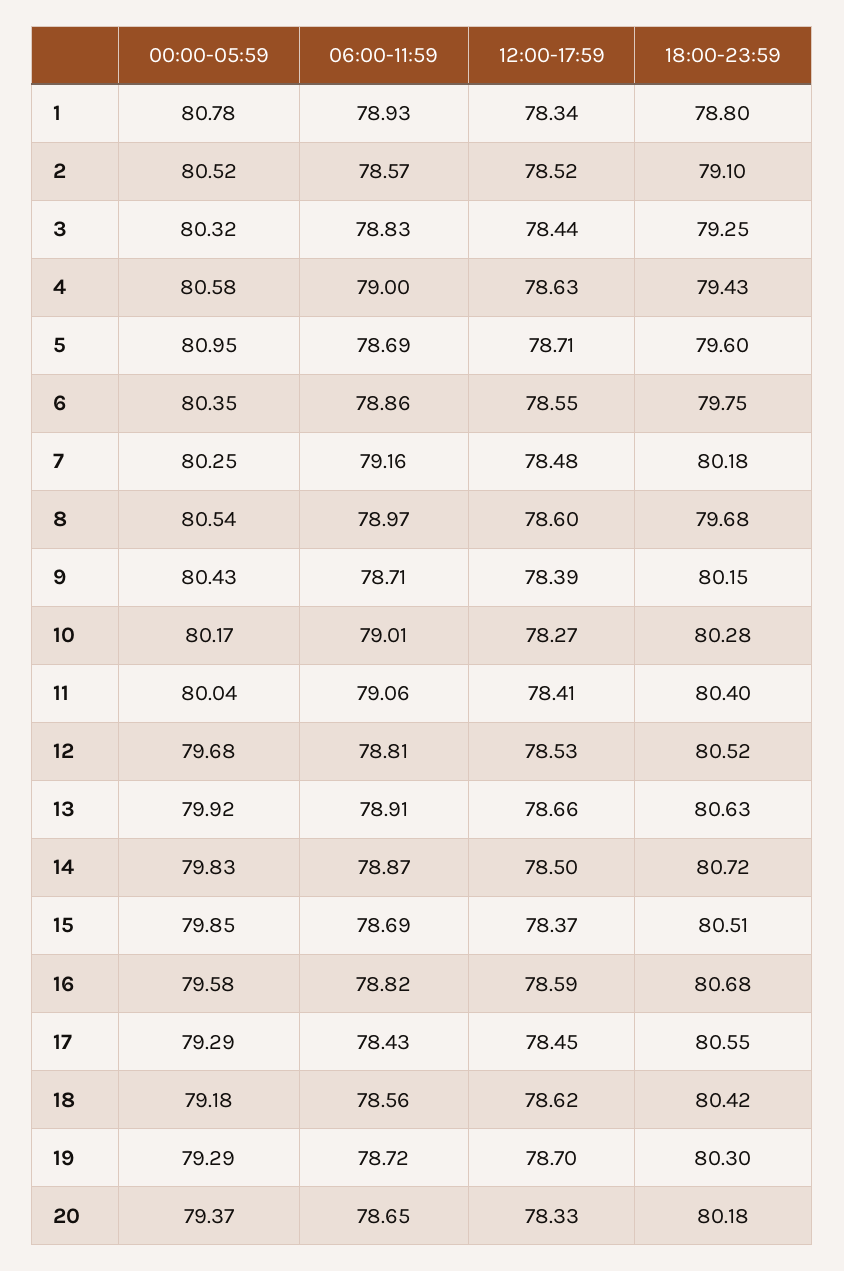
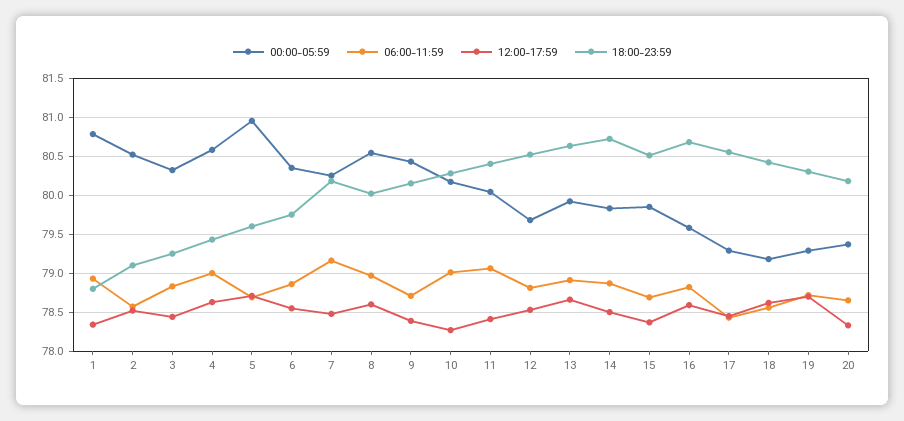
  {
    "00:00-05:59": {
      "1": 80.78,
      "2": 80.52,
      "3": 80.32,
      "4": 80.58,
      "5": 80.95,
      "6": 80.35,
      "7": 80.25,
      "8": 80.54,
      "9": 80.43,
      "10": 80.17,
      "11": 80.04,
      "12": 79.68,
      "13": 79.92,
      "14": 79.83,
      "15": 79.85,
      "16": 79.58,
      "17": 79.29,
      "18": 79.18,
      "19": 79.29,
      "20": 79.37
    },
    "06:00-11:59": {
      "1": 78.93,
      "2": 78.57,
      "3": 78.83,
      "4": 79,
      "5": 78.69,
      "6": 78.86,
      "7": 79.16,
      "8": 78.97,
      "9": 78.71,
      "10": 79.01,
      "11": 79.06,
      "12": 78.81,
      "13": 78.91,
      "14": 78.87,
      "15": 78.69,
      "16": 78.82,
      "17": 78.43,
      "18": 78.56,
      "19": 78.72,
      "20": 78.65
    },
    "12:00-17:59": {
      "1": 78.34,
      "2": 78.52,
      "3": 78.44,
      "4": 78.63,
      "5": 78.71,
      "6": 78.55,
      "7": 78.48,
      "8": 78.6,
      "9": 78.39,
      "10": 78.27,
      "11": 78.41,
      "12": 78.53,
      "13": 78.66,
      "14": 78.5,
      "15": 78.37,
      "16": 78.59,
      "17": 78.45,
      "18": 78.62,
      "19": 78.7,
      "20": 78.33
    },
    "18:00-23:59": {
      "1": 78.8,
      "2": 79.1,
      "3": 79.25,
      "4": 79.43,
      "5": 79.6,
      "6": 79.75,
      "7": 80.18,
-     "8": 79.68,
+     "8": 80,
      "9": 80.15,
      "10": 80.28,
      "11": 80.4,
      "12": 80.52,
      "13": 80.63,
      "14": 80.72,
      "15": 80.51,
      "16": 80.68,
      "17": 80.55,
      "18": 80.42,
      "19": 80.3,
      "20": 80.18
    }
  }

